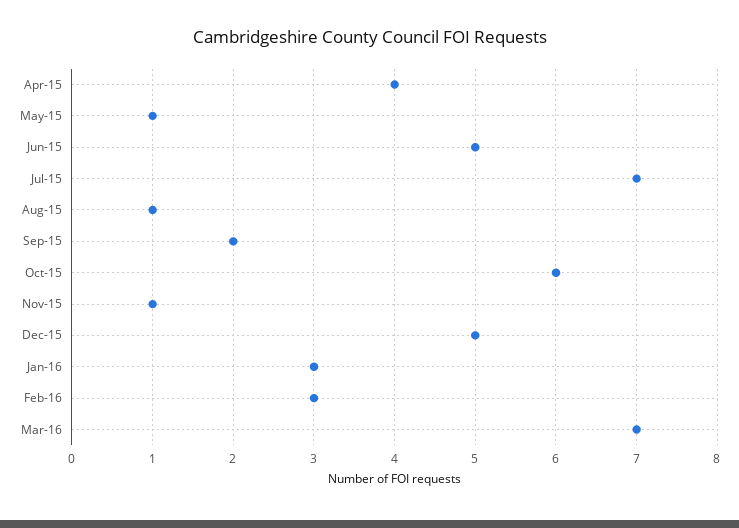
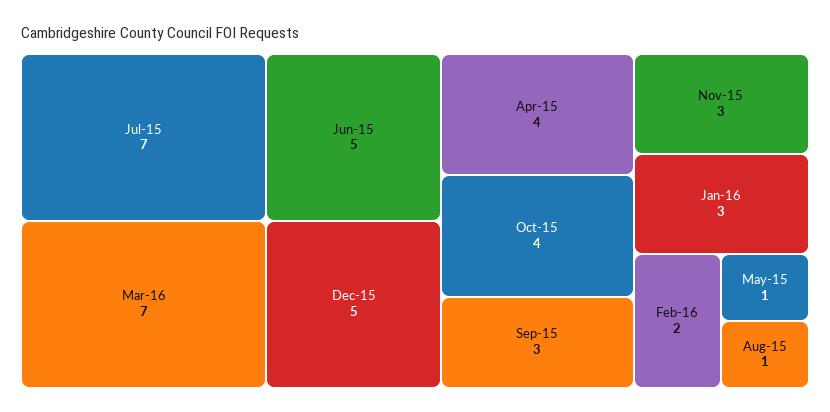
  {
    "Apr-15": 4,
    "May-15": 1,
    "Jun-15": 5,
    "Jul-15": 7,
    "Aug-15": 1,
-   "Sep-15": 2,
+   "Sep-15": 3,
-   "Oct-15": 6,
+   "Oct-15": 4,
-   "Nov-15": 1,
+   "Nov-15": 3,
    "Dec-15": 5,
    "Jan-16": 3,
-   "Feb-16": 3,
+   "Feb-16": 2,
    "Mar-16": 7
  }

